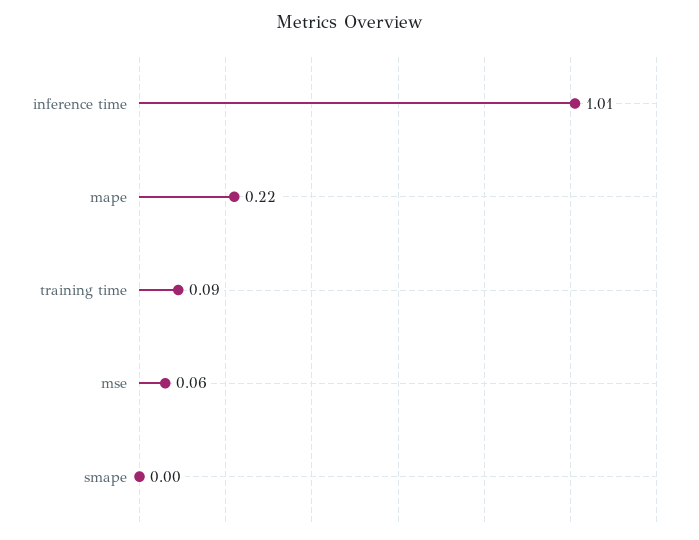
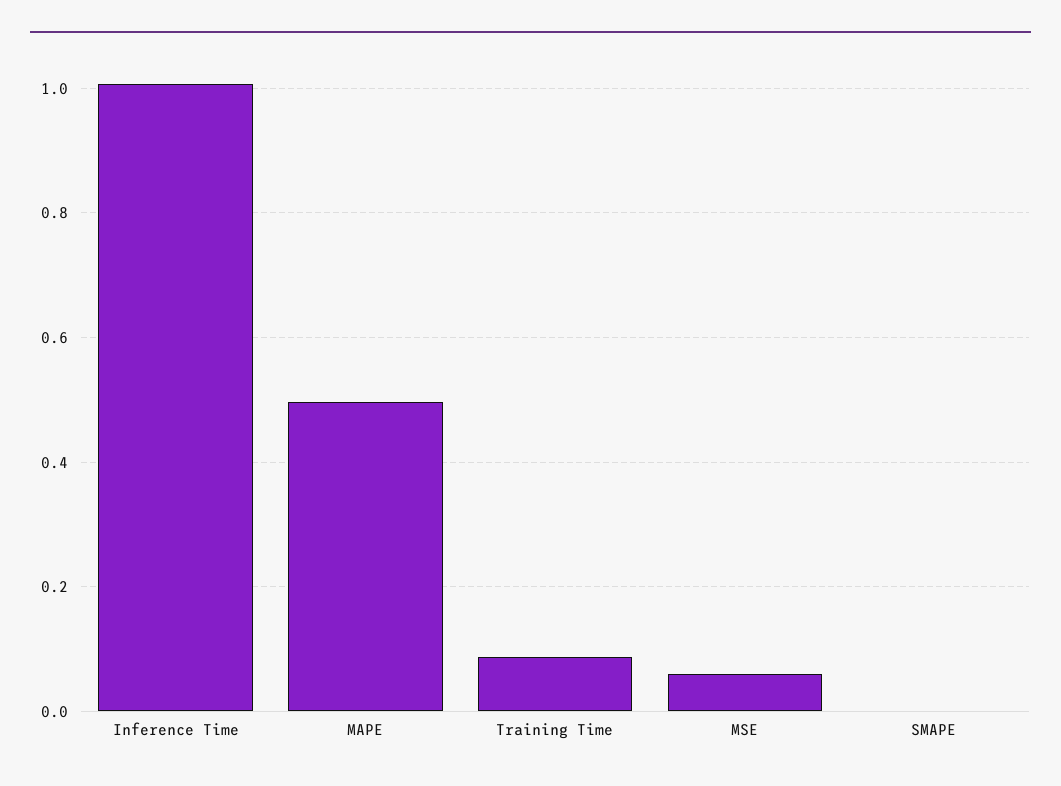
  {
    "inference time": 1.01,
-   "mape": 0.22,
+   "mape": 0.5,
    "training time": 0.09,
    "mse": 0.06,
    "smape": 0
  }

